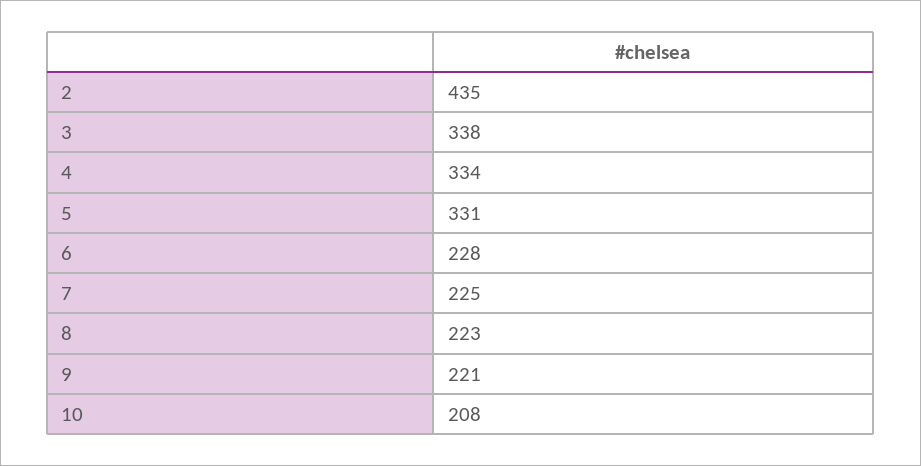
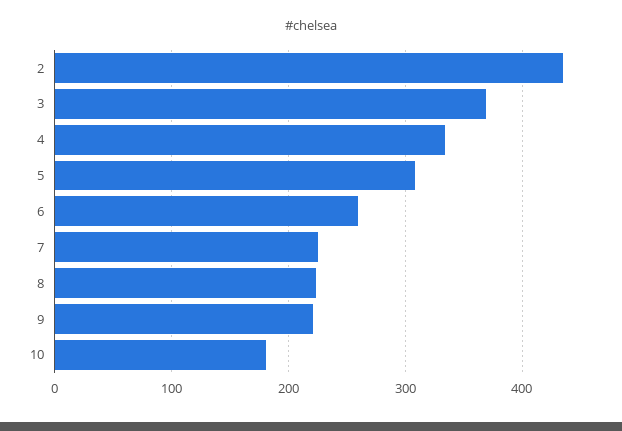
  {
    "2": 435,
-   "3": 338,
+   "3": 370,
    "4": 334,
-   "5": 331,
+   "5": 310,
-   "6": 228,
+   "6": 260,
    "7": 225,
    "8": 223,
    "9": 221,
-   "10": 208
+   "10": 180
  }

